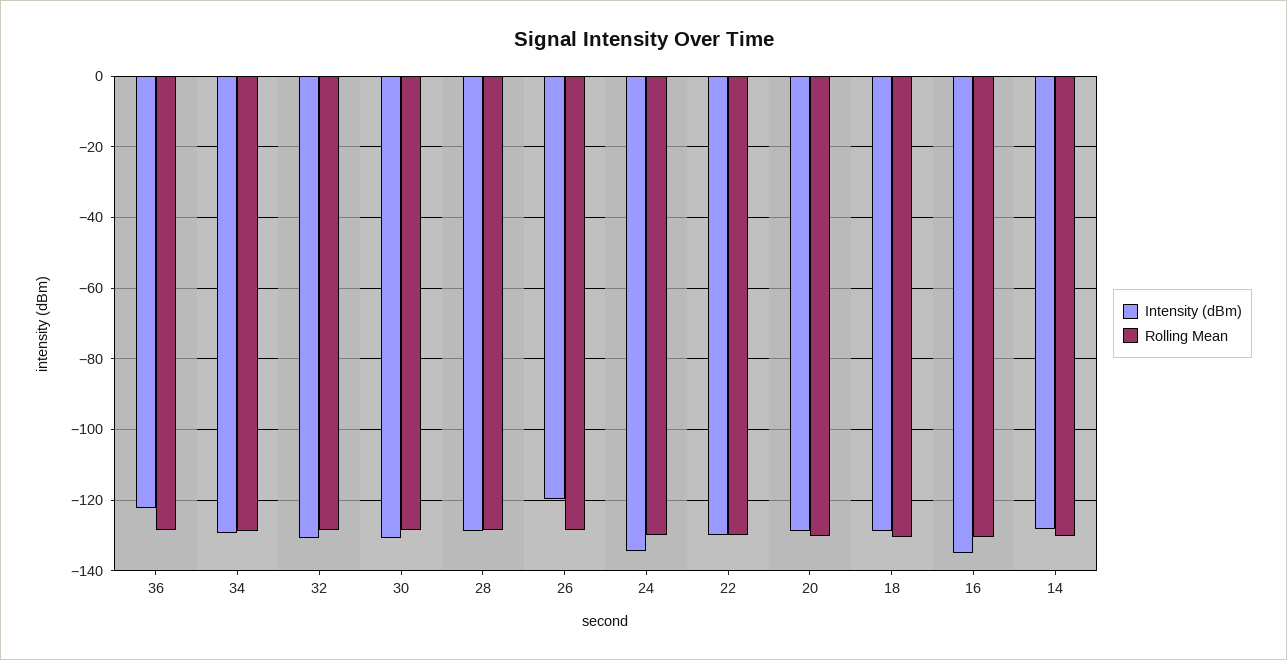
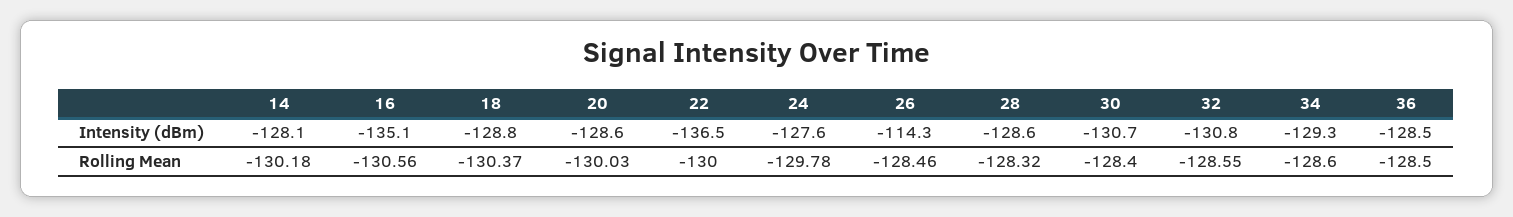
  {
    "Intensity (dBm)": {
-     "36": -122,
+     "36": -128.5,
      "34": -129.3,
      "32": -130.8,
      "30": -130.7,
      "28": -128.6,
-     "26": -120,
+     "26": -114.3,
-     "24": -134,
+     "24": -127.6,
-     "22": -130,
+     "22": -136.5,
      "20": -128.6,
      "18": -128.8,
      "16": -135.1,
      "14": -128.1
    },
    "Rolling Mean": {
      "36": -128.5,
      "34": -128.6,
      "32": -128.55,
      "30": -128.4,
      "28": -128.32,
      "26": -128.46,
      "24": -129.78,
      "22": -130,
      "20": -130.03,
      "18": -130.37,
      "16": -130.56,
      "14": -130.18
    }
  }

